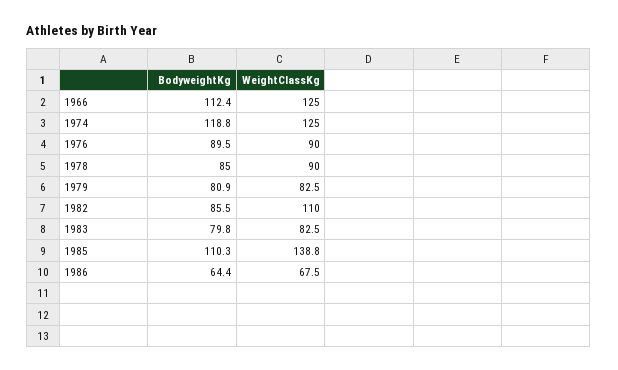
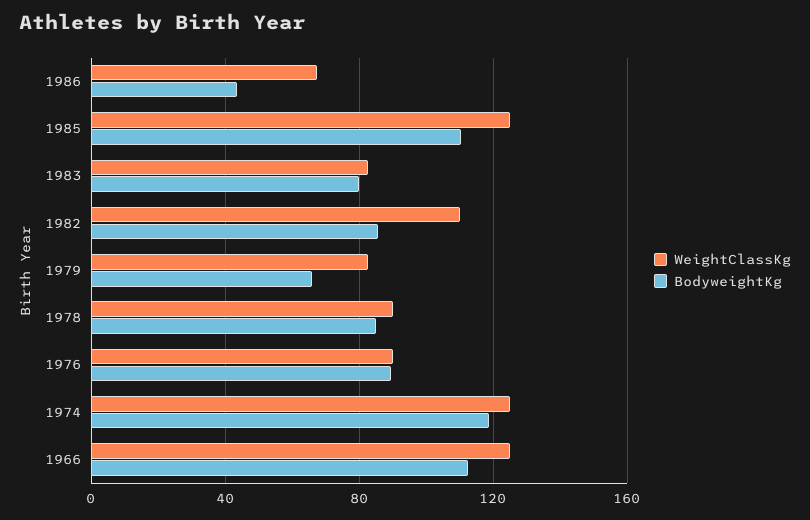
  {
    "BodyweightKg": {
      "1966": 112.4,
      "1974": 118.8,
      "1976": 89.5,
      "1978": 85,
-     "1979": 80.9,
+     "1979": 65,
      "1982": 85.5,
      "1983": 79.8,
      "1985": 110.3,
-     "1986": 64.4
+     "1986": 45
    },
    "WeightClassKg": {
      "1966": 125,
      "1974": 125,
      "1976": 90,
      "1978": 90,
      "1979": 82.5,
      "1982": 110,
      "1983": 82.5,
-     "1985": 138.8,
+     "1985": 125,
      "1986": 67.5
    }
  }

